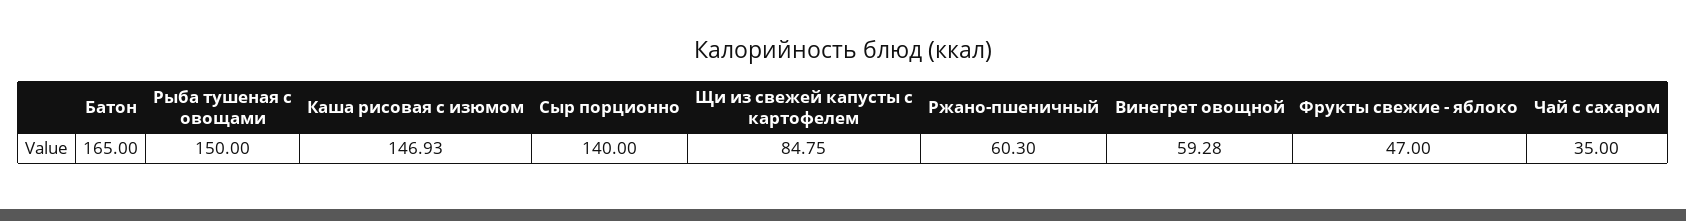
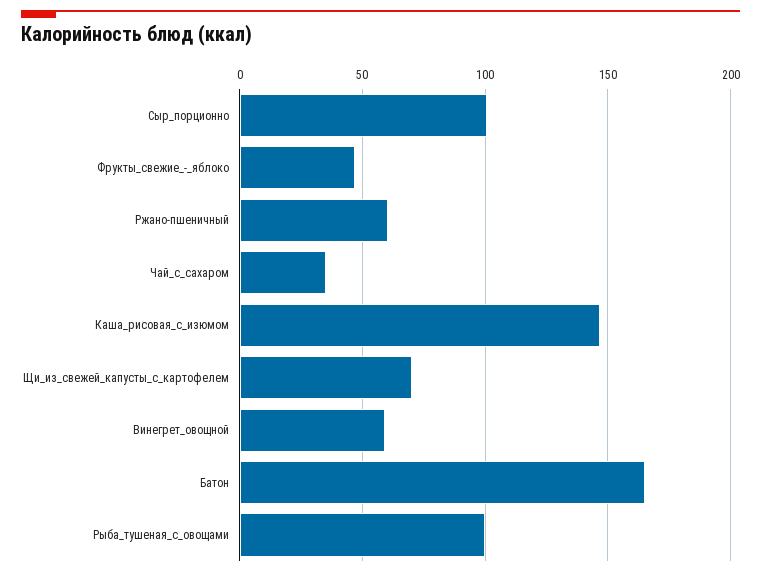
  {
    "Батон": 165,
-   "Рыба тушеная с овощами": 150,
+   "Рыба тушеная с овощами": 100,
    "Каша рисовая с изюмом": 146.93,
-   "Сыр порционно": 140,
+   "Сыр порционно": 100,
-   "Щи из свежей капусты с картофелем": 84.75,
+   "Щи из свежей капусты с картофелем": 70,
    "Ржано-пшеничный": 60.3,
    "Винегрет овощной": 59.28,
    "Фрукты свежие - яблоко": 47,
    "Чай с сахаром": 35
  }

